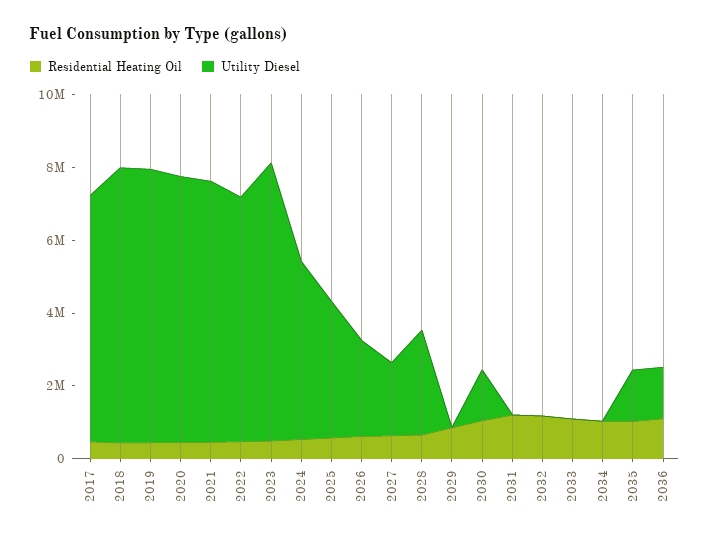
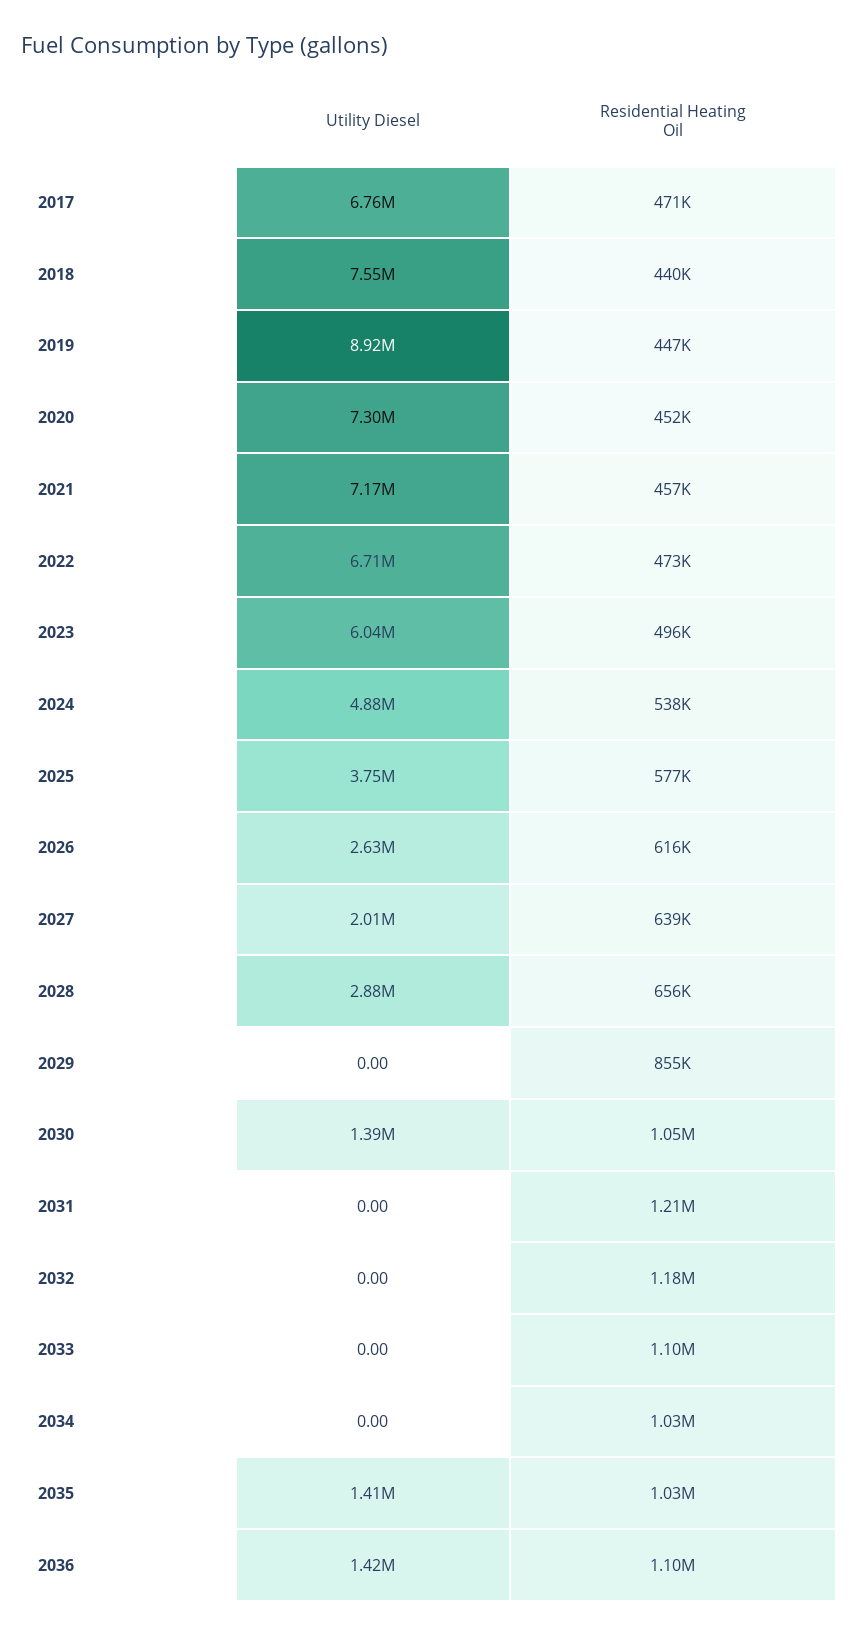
  {
    "Residential Heating Oil": {
      "2017": 471000,
      "2018": 440000,
      "2019": 447000,
      "2020": 452000,
      "2021": 457000,
      "2022": 473000,
      "2023": 496000,
      "2024": 538000,
      "2025": 577000,
      "2026": 616000,
      "2027": 639000,
      "2028": 656000,
      "2029": 855000,
      "2030": 1050000,
      "2031": 1210000,
      "2032": 1180000,
      "2033": 1100000,
      "2034": 1030000,
      "2035": 1030000,
      "2036": 1100000
    },
    "Utility Diesel": {
      "2017": 6760000,
      "2018": 7550000,
-     "2019": 7500000,
+     "2019": 8920000,
      "2020": 7300000,
      "2021": 7170000,
      "2022": 6710000,
-     "2023": 7500000,
+     "2023": 6040000,
      "2024": 4880000,
      "2025": 3750000,
      "2026": 2630000,
      "2027": 2010000,
      "2028": 2880000,
      "2029": 0,
      "2030": 1390000,
      "2031": 0,
      "2032": 0,
      "2033": 0,
      "2034": 0,
      "2035": 1410000,
      "2036": 1420000
    }
  }

